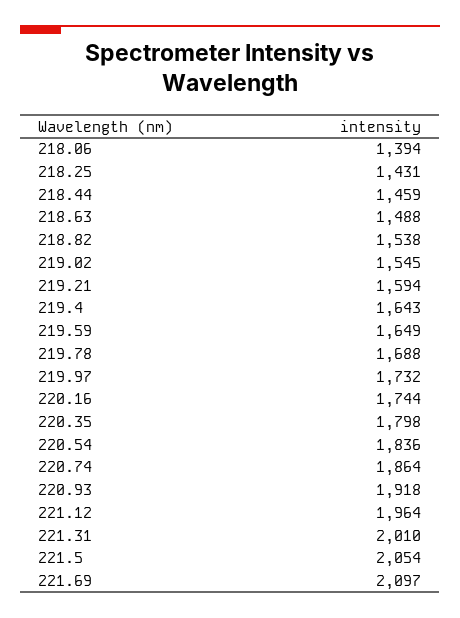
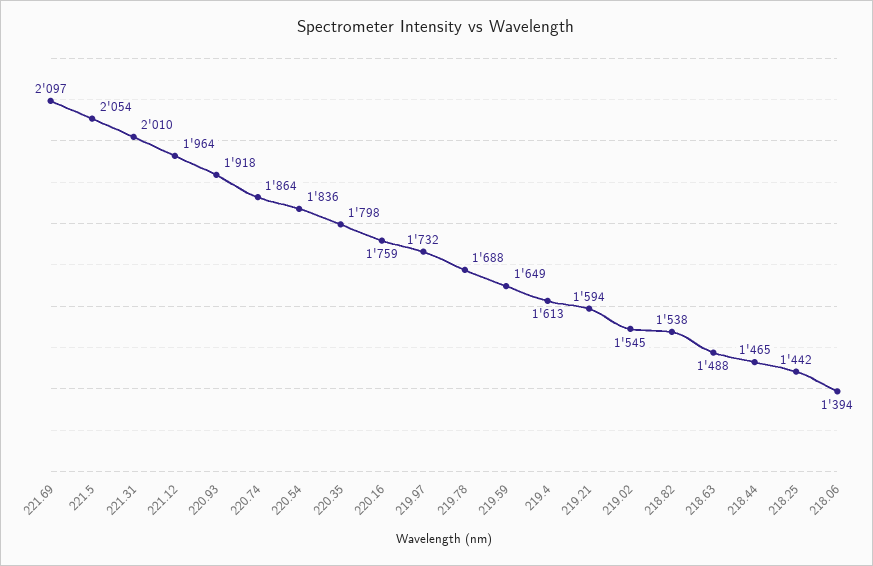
  {
    "218.06": 1394,
-   "218.25": 1431,
+   "218.25": 1442,
-   "218.44": 1459,
+   "218.44": 1465,
    "218.63": 1488,
    "218.82": 1538,
    "219.02": 1545,
    "219.21": 1594,
-   "219.4": 1643,
+   "219.4": 1613,
    "219.59": 1649,
    "219.78": 1688,
    "219.97": 1732,
-   "220.16": 1744,
+   "220.16": 1759,
    "220.35": 1798,
    "220.54": 1836,
    "220.74": 1864,
    "220.93": 1918,
    "221.12": 1964,
    "221.31": 2010,
    "221.5": 2054,
    "221.69": 2097
  }

